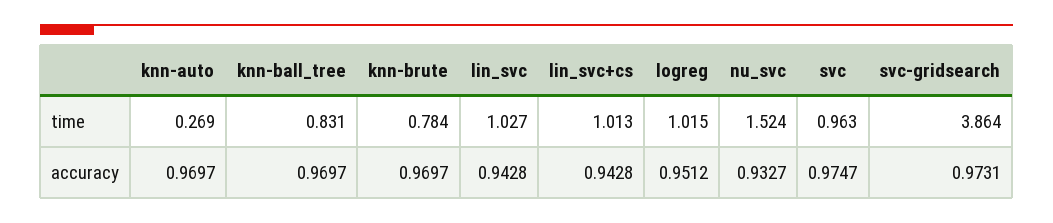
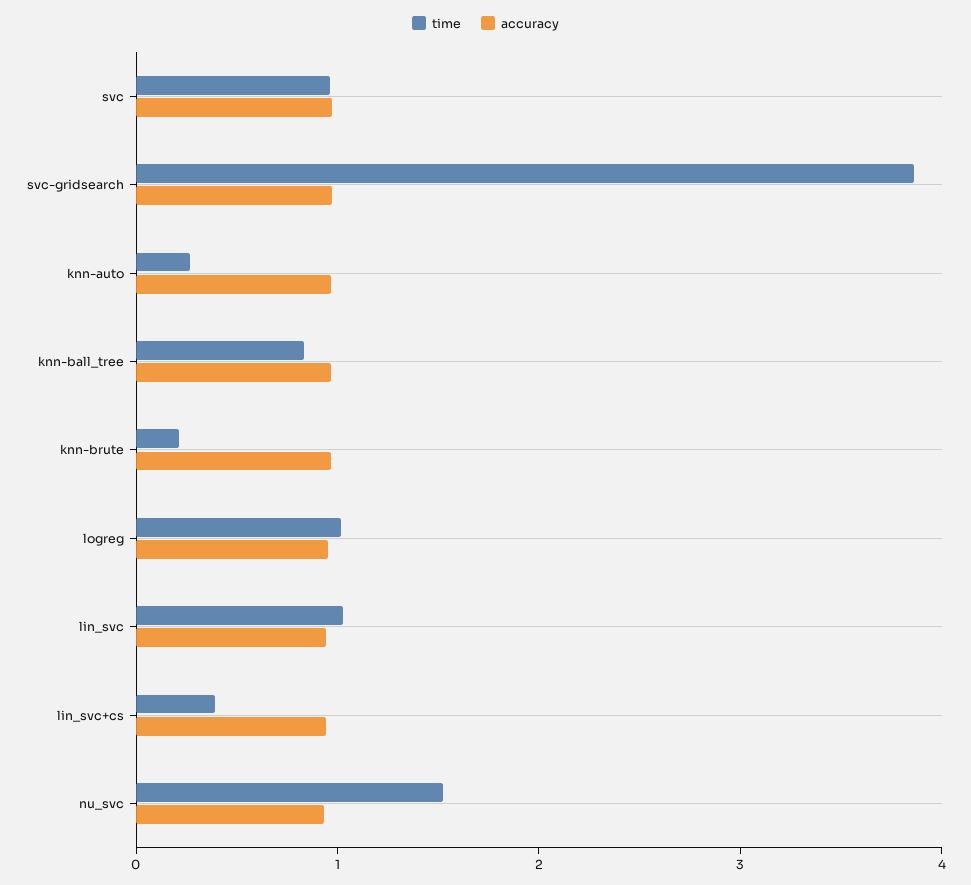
  {
    "time": {
      "knn-auto": 0.269,
      "knn-ball_tree": 0.831,
-     "knn-brute": 0.784,
+     "knn-brute": 0.2,
      "lin_svc": 1.027,
-     "lin_svc+cs": 1.013,
+     "lin_svc+cs": 0.4,
      "logreg": 1.015,
      "nu_svc": 1.524,
      "svc": 0.963,
      "svc-gridsearch": 3.864
    },
    "accuracy": {
      "knn-auto": 0.9697,
      "knn-ball_tree": 0.9697,
      "knn-brute": 0.9697,
      "lin_svc": 0.9428,
      "lin_svc+cs": 0.9428,
      "logreg": 0.9512,
      "nu_svc": 0.9327,
      "svc": 0.9747,
      "svc-gridsearch": 0.9731
    }
  }

